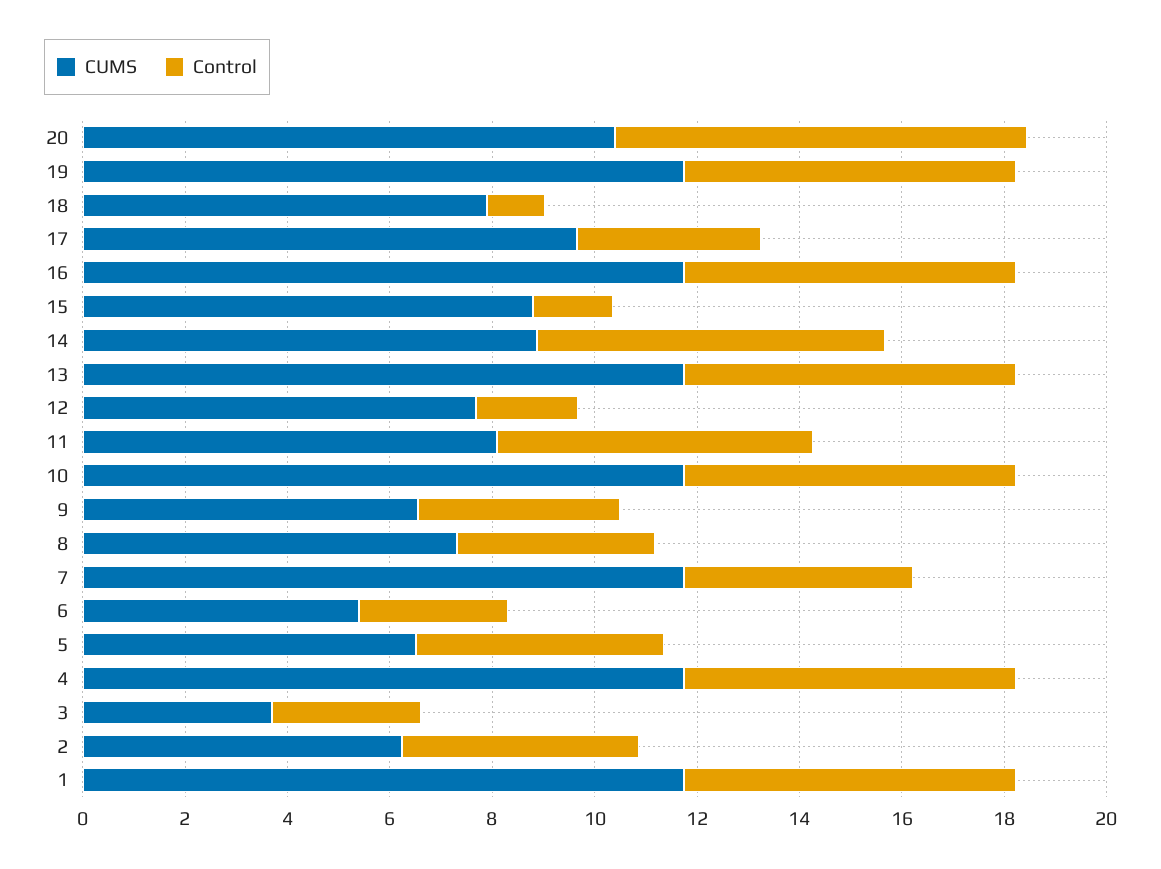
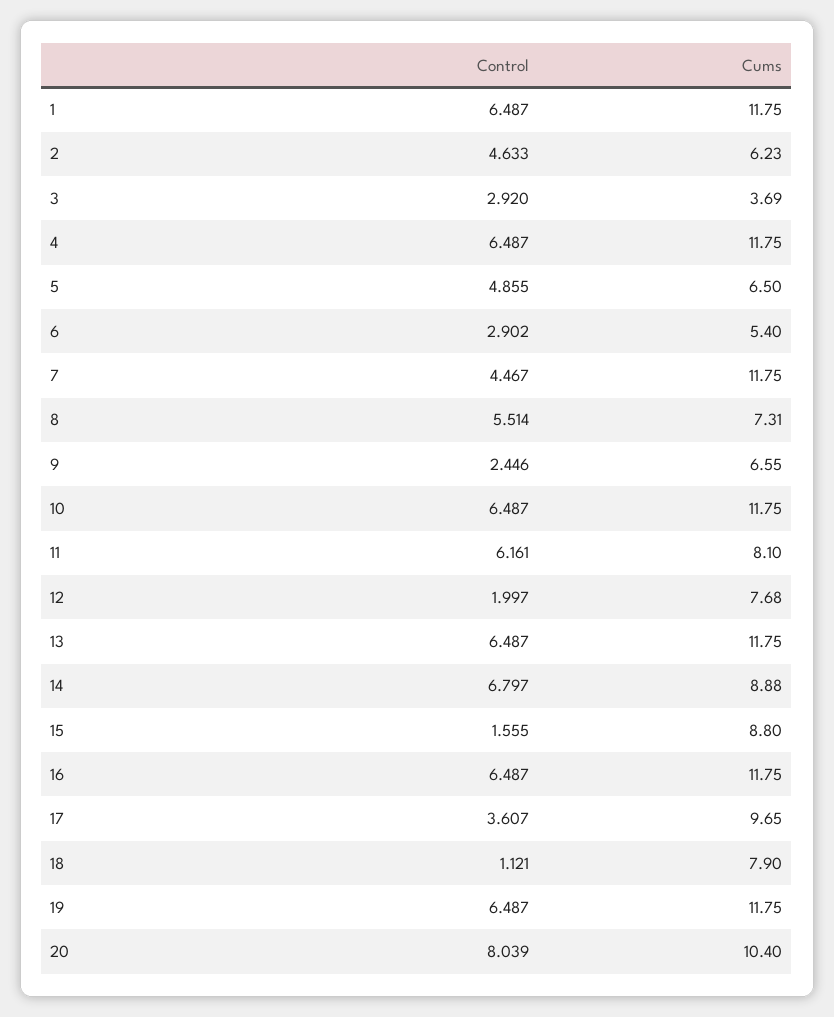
  {
    "CUMS": {
      "20": 10.4,
      "19": 11.75,
      "18": 7.9,
      "17": 9.65,
      "16": 11.75,
      "15": 8.8,
      "14": 8.88,
      "13": 11.75,
      "12": 7.68,
      "11": 8.1,
      "10": 11.75,
      "9": 6.55,
      "8": 7.31,
      "7": 11.75,
      "6": 5.4,
      "5": 6.5,
      "4": 11.75,
      "3": 3.69,
      "2": 6.23,
      "1": 11.75
    },
    "Control": {
      "20": 8.039,
      "19": 6.487,
      "18": 1.121,
      "17": 3.607,
      "16": 6.487,
      "15": 1.555,
      "14": 6.797,
      "13": 6.487,
      "12": 1.997,
      "11": 6.161,
      "10": 6.487,
-     "9": 4,
+     "9": 2.446,
-     "8": 4,
+     "8": 5.514,
      "7": 4.467,
      "6": 2.902,
      "5": 4.855,
      "4": 6.487,
      "3": 2.92,
      "2": 4.633,
      "1": 6.487
    }
  }

